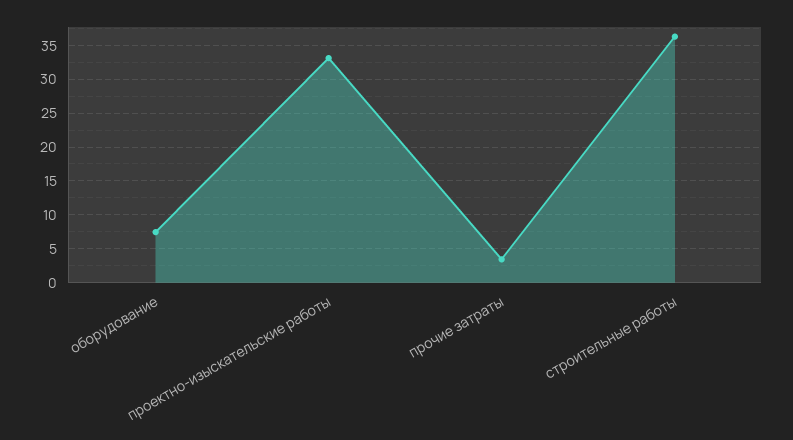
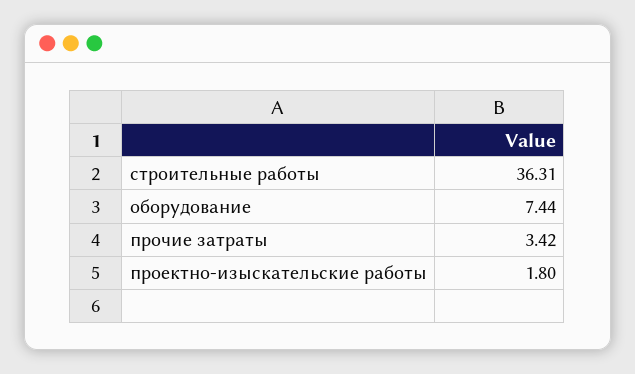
  {
    "оборудование": 7.44,
-   "проектно-изыскательские работы": 33,
+   "проектно-изыскательские работы": 1.8,
    "прочие затраты": 3.42,
    "строительные работы": 36.31
  }

